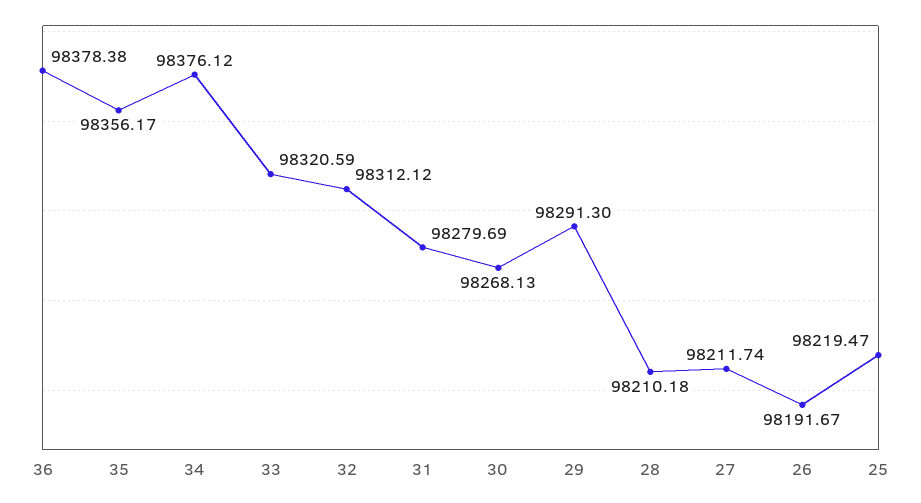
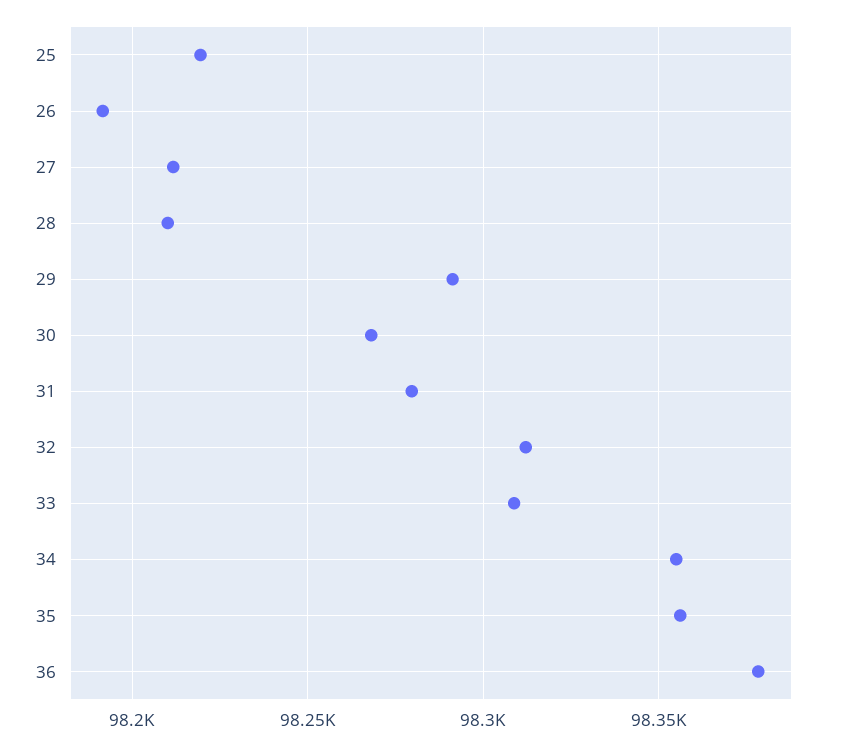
  {
    "36": 98378.38,
    "35": 98356.17,
-   "34": 98376.12,
+   "34": 98355,
-   "33": 98320.59,
+   "33": 98310,
    "32": 98312.12,
    "31": 98279.69,
    "30": 98268.13,
    "29": 98291.3,
    "28": 98210.18,
    "27": 98211.74,
    "26": 98191.67,
    "25": 98219.47
  }

